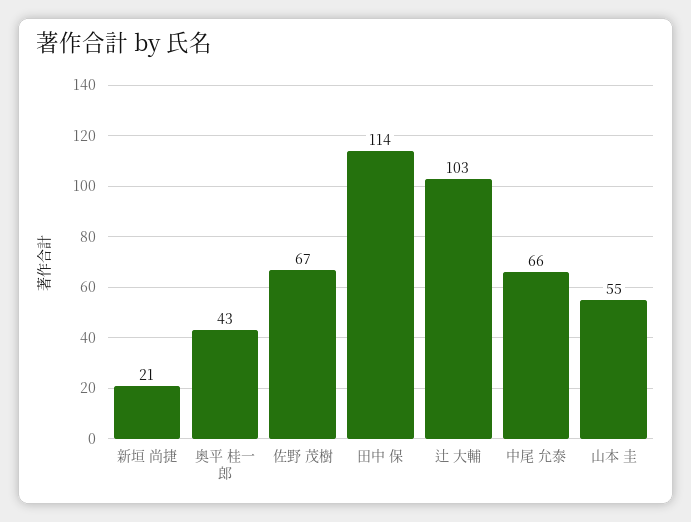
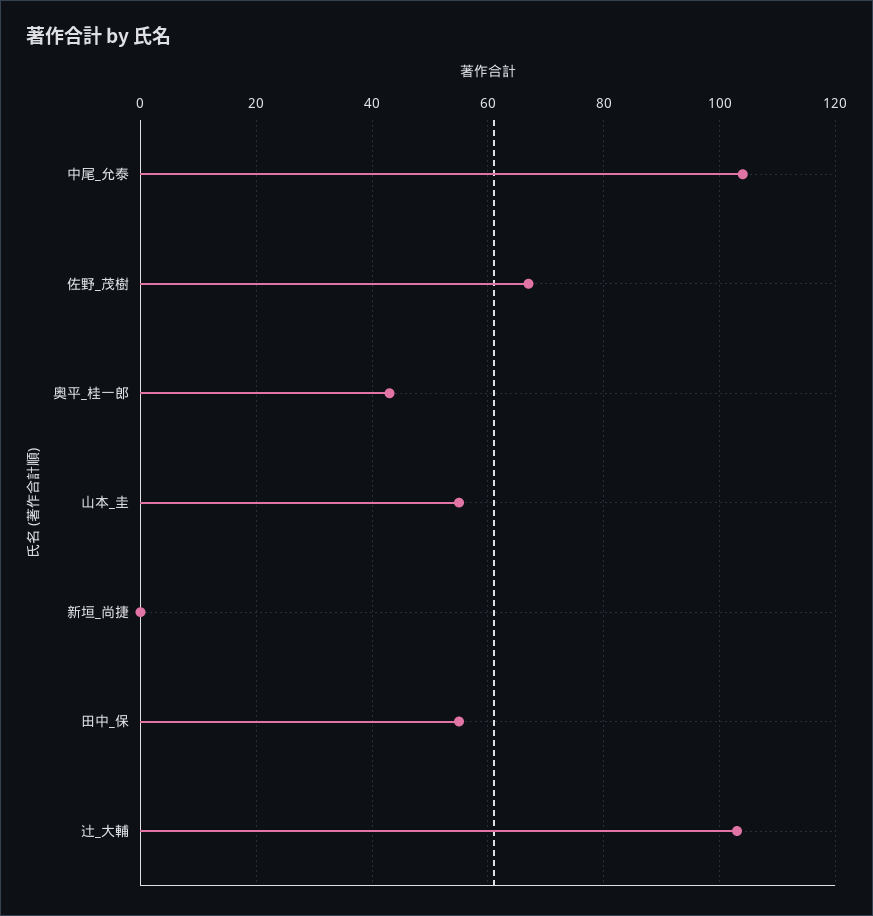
  {
-   "新垣 尚捷": 21,
+   "新垣 尚捷": 0,
    "奥平 桂一郎": 43,
    "佐野 茂樹": 67,
-   "田中 保": 114,
+   "田中 保": 55,
    "辻 大輔": 103,
-   "中尾 允泰": 66,
+   "中尾 允泰": 105,
    "山本 圭": 55
  }

